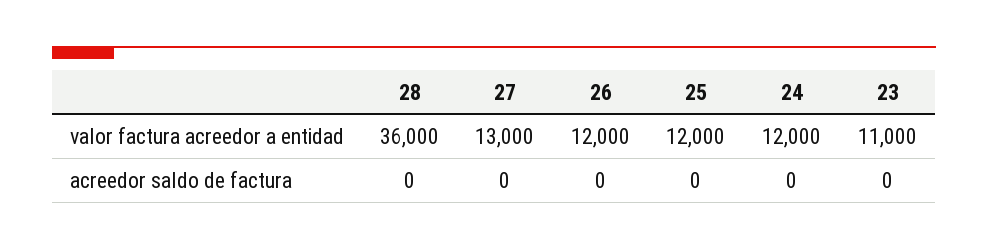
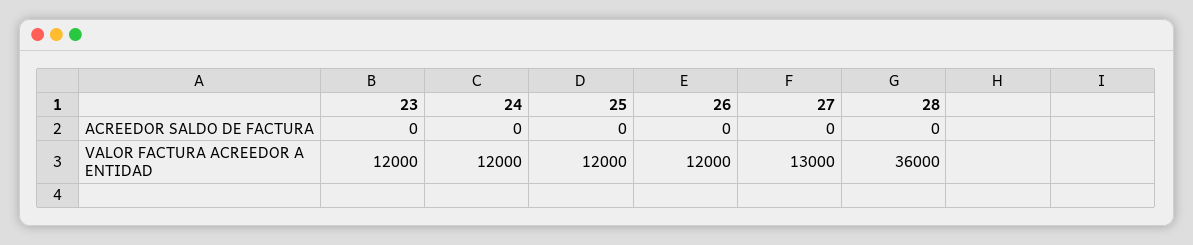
  {
    "28": {
      "valor factura acreedor a entidad": 36000,
      "acreedor saldo de factura": 0
    },
    "27": {
      "valor factura acreedor a entidad": 13000,
      "acreedor saldo de factura": 0
    },
    "26": {
      "valor factura acreedor a entidad": 12000,
      "acreedor saldo de factura": 0
    },
    "25": {
      "valor factura acreedor a entidad": 12000,
      "acreedor saldo de factura": 0
    },
    "24": {
      "valor factura acreedor a entidad": 12000,
      "acreedor saldo de factura": 0
    },
    "23": {
-     "valor factura acreedor a entidad": 11000,
+     "valor factura acreedor a entidad": 12000,
      "acreedor saldo de factura": 0
    }
  }

